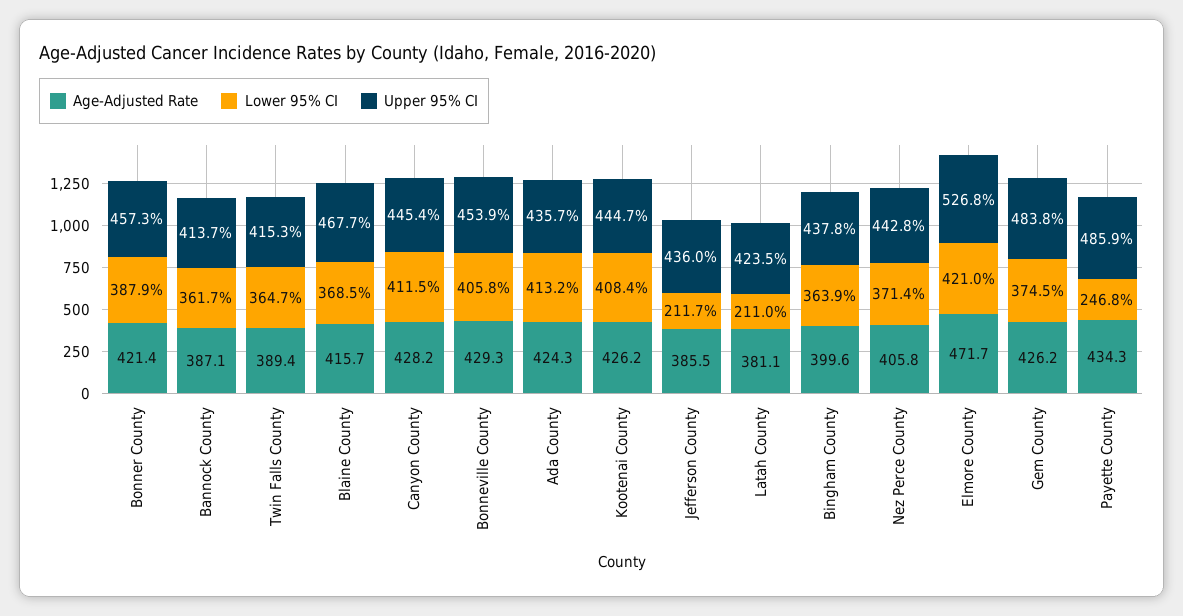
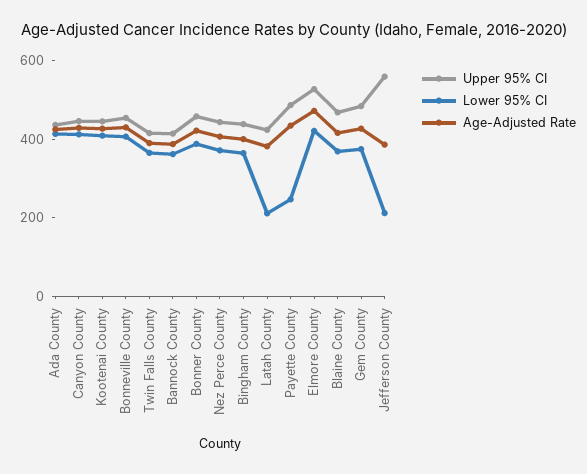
  {
    "Age-Adjusted Rate": {
      "Bonner County": 421.4,
      "Bannock County": 387.1,
      "Twin Falls County": 389.4,
      "Blaine County": 415.7,
      "Canyon County": 428.2,
      "Bonneville County": 429.3,
      "Ada County": 424.3,
      "Kootenai County": 426.2,
      "Jefferson County": 385.5,
      "Latah County": 381.1,
      "Bingham County": 399.6,
      "Nez Perce County": 405.8,
      "Elmore County": 471.7,
      "Gem County": 426.2,
      "Payette County": 434.3
    },
    "Lower 95% CI": {
      "Bonner County": 387.9,
      "Bannock County": 361.7,
      "Twin Falls County": 364.7,
      "Blaine County": 368.5,
      "Canyon County": 411.5,
      "Bonneville County": 405.8,
      "Ada County": 413.2,
      "Kootenai County": 408.4,
      "Jefferson County": 211.7,
      "Latah County": 211,
      "Bingham County": 363.9,
      "Nez Perce County": 371.4,
      "Elmore County": 421,
      "Gem County": 374.5,
      "Payette County": 246.8
    },
    "Upper 95% CI": {
      "Bonner County": 457.3,
      "Bannock County": 413.7,
      "Twin Falls County": 415.3,
      "Blaine County": 467.7,
      "Canyon County": 445.4,
      "Bonneville County": 453.9,
      "Ada County": 435.7,
      "Kootenai County": 444.7,
-     "Jefferson County": 436,
+     "Jefferson County": 550,
      "Latah County": 423.5,
      "Bingham County": 437.8,
      "Nez Perce County": 442.8,
      "Elmore County": 526.8,
      "Gem County": 483.8,
      "Payette County": 485.9
    }
  }

